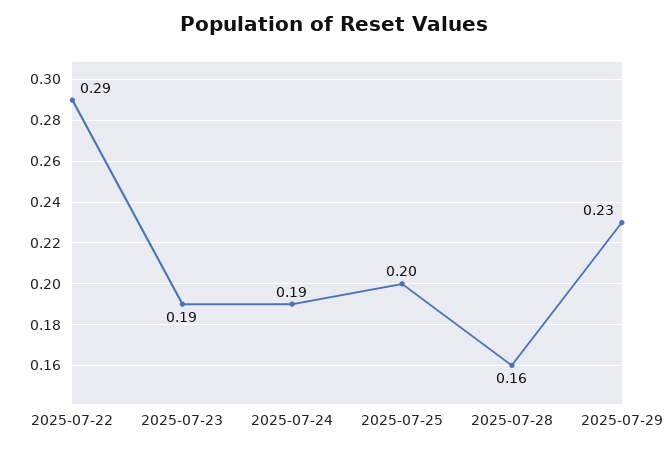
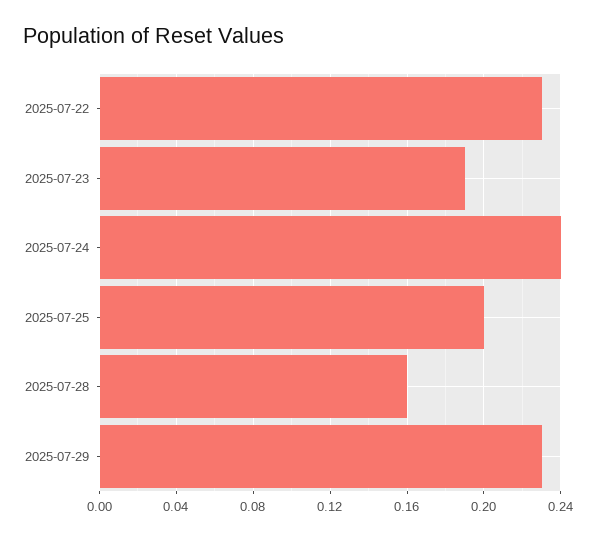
  {
-   "2025-07-22": 0.29,
+   "2025-07-22": 0.23,
    "2025-07-23": 0.19,
-   "2025-07-24": 0.19,
+   "2025-07-24": 0.24,
    "2025-07-25": 0.2,
    "2025-07-28": 0.16,
    "2025-07-29": 0.23
  }

